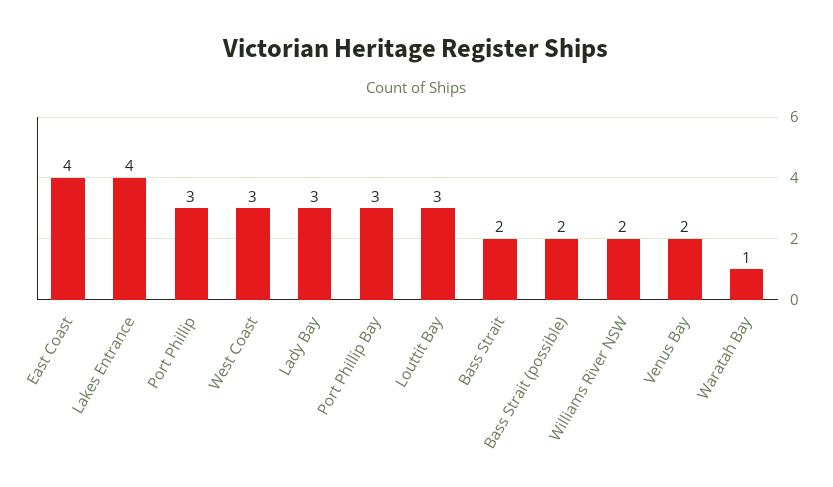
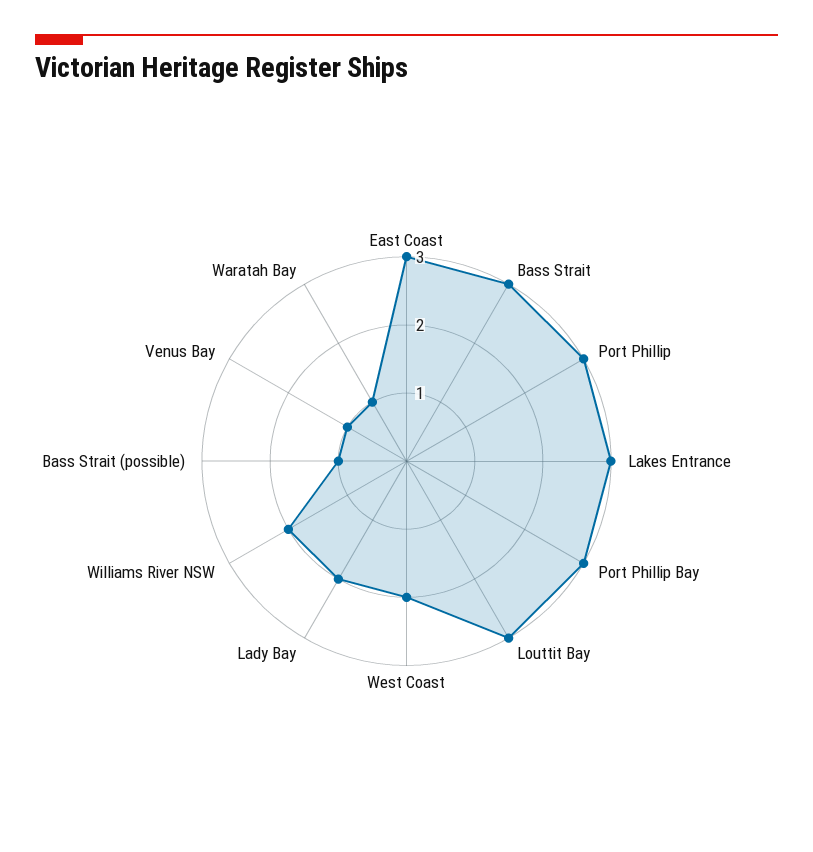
  {
-   "East Coast": 4,
+   "East Coast": 3,
-   "Lakes Entrance": 4,
+   "Lakes Entrance": 3,
    "Port Phillip": 3,
-   "West Coast": 3,
+   "West Coast": 2,
-   "Lady Bay": 3,
+   "Lady Bay": 2,
    "Port Phillip Bay": 3,
    "Louttit Bay": 3,
-   "Bass Strait": 2,
+   "Bass Strait": 3,
-   "Bass Strait (possible)": 2,
+   "Bass Strait (possible)": 1,
    "Williams River NSW": 2,
-   "Venus Bay": 2,
+   "Venus Bay": 1,
    "Waratah Bay": 1
  }

